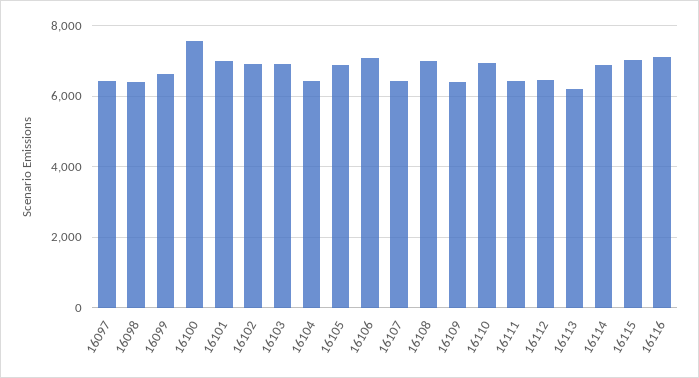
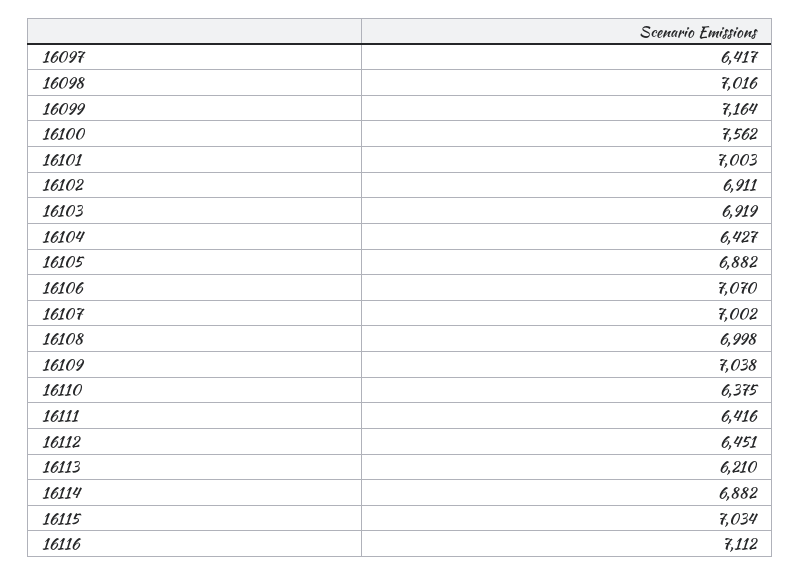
  {
    "16097": 6417,
-   "16098": 6400,
+   "16098": 7016,
-   "16099": 6600,
+   "16099": 7164,
    "16100": 7562,
    "16101": 7003,
    "16102": 6911,
    "16103": 6919,
    "16104": 6427,
    "16105": 6882,
    "16106": 7070,
-   "16107": 6400,
+   "16107": 7002,
    "16108": 6998,
-   "16109": 6400,
+   "16109": 7038,
-   "16110": 7000,
+   "16110": 6375,
    "16111": 6416,
    "16112": 6451,
    "16113": 6210,
    "16114": 6882,
    "16115": 7034,
    "16116": 7112
  }

